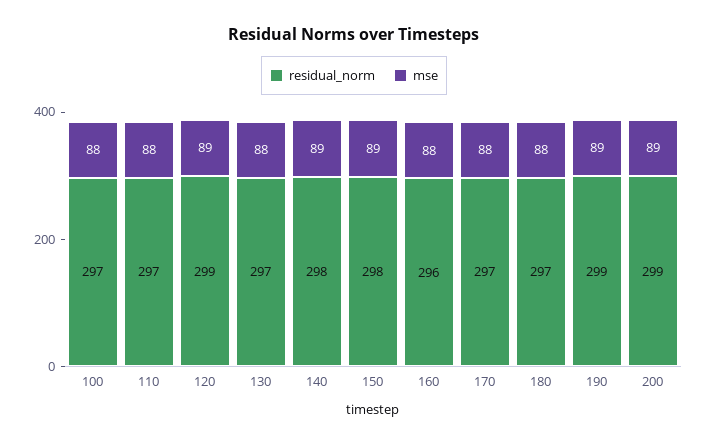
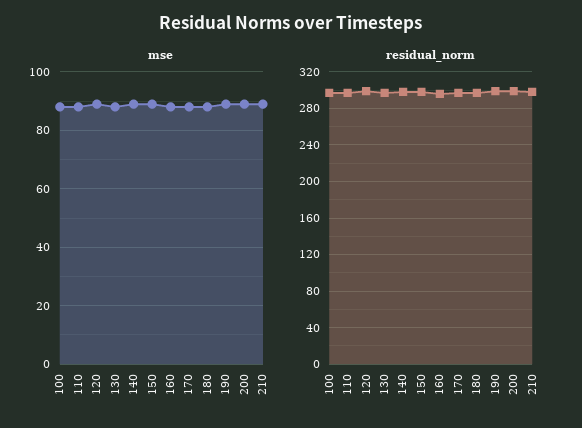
  {
    "residual_norm": {
      "100": 297,
      "110": 297,
      "120": 299,
      "130": 297,
      "140": 298,
      "150": 298,
      "160": 296,
      "170": 297,
      "180": 297,
      "190": 299,
-     "200": 299
+     "200": 299,
+     "210": 300
    },
    "mse": {
      "100": 88,
      "110": 88,
      "120": 89,
      "130": 88,
      "140": 89,
      "150": 89,
      "160": 88,
      "170": 88,
      "180": 88,
      "190": 89,
-     "200": 89
+     "200": 89,
+     "210": 90
    }
  }

